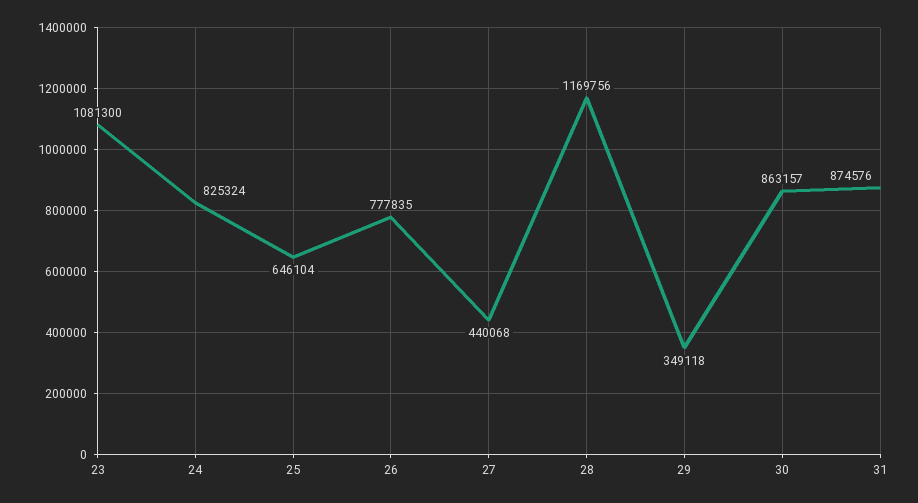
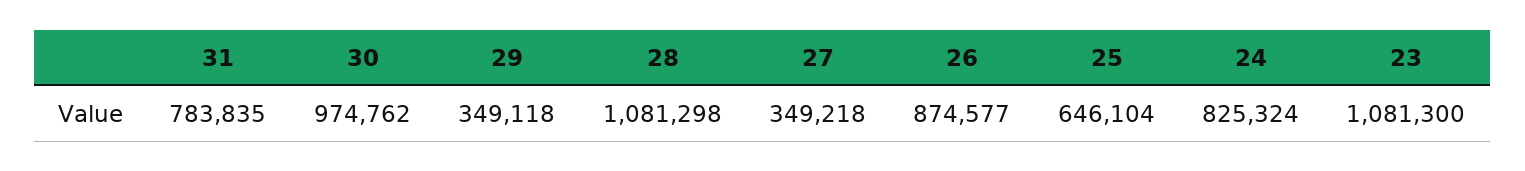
  {
    "23": 1081300,
    "24": 825324,
    "25": 646104,
-   "26": 777835,
+   "26": 874577,
-   "27": 440068,
+   "27": 349218,
-   "28": 1169756,
+   "28": 1081298,
    "29": 349118,
-   "30": 863157,
+   "30": 974762,
-   "31": 874576
+   "31": 783835
  }

